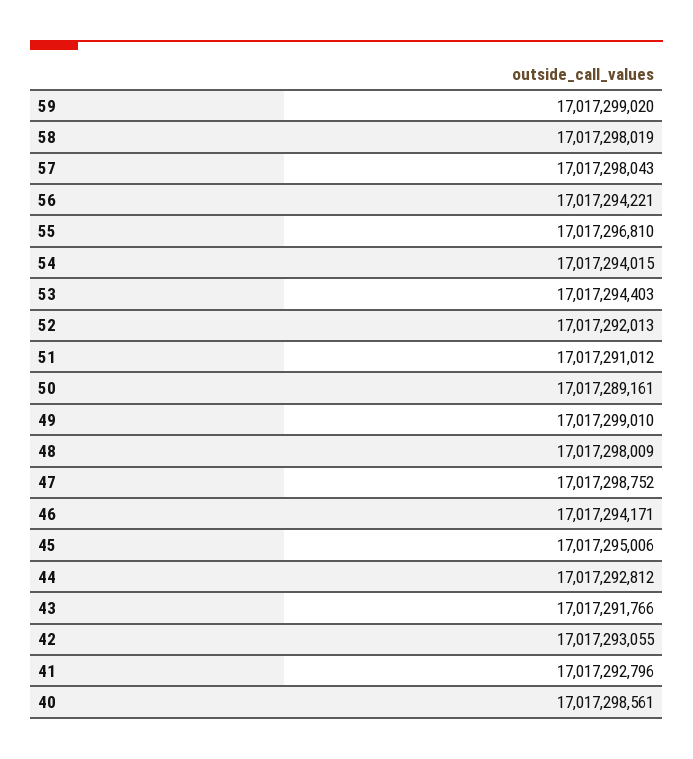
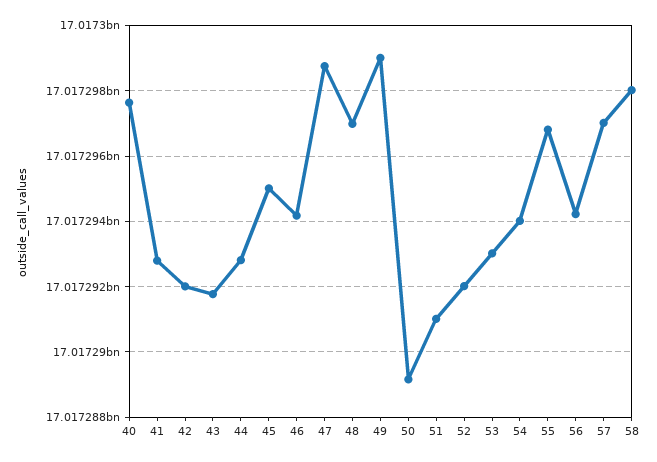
  {
-   "59": 17017299020,
    "58": 17017298019,
-   "57": 17017298043,
+   "57": 17017297000,
    "56": 17017294221,
    "55": 17017296810,
    "54": 17017294015,
-   "53": 17017294403,
+   "53": 17017293000,
    "52": 17017292013,
    "51": 17017291012,
    "50": 17017289161,
    "49": 17017299010,
-   "48": 17017298009,
+   "48": 17017297000,
    "47": 17017298752,
    "46": 17017294171,
    "45": 17017295006,
    "44": 17017292812,
    "43": 17017291766,
-   "42": 17017293055,
+   "42": 17017292000,
    "41": 17017292796,
-   "40": 17017298561
+   "40": 17017297600
  }

